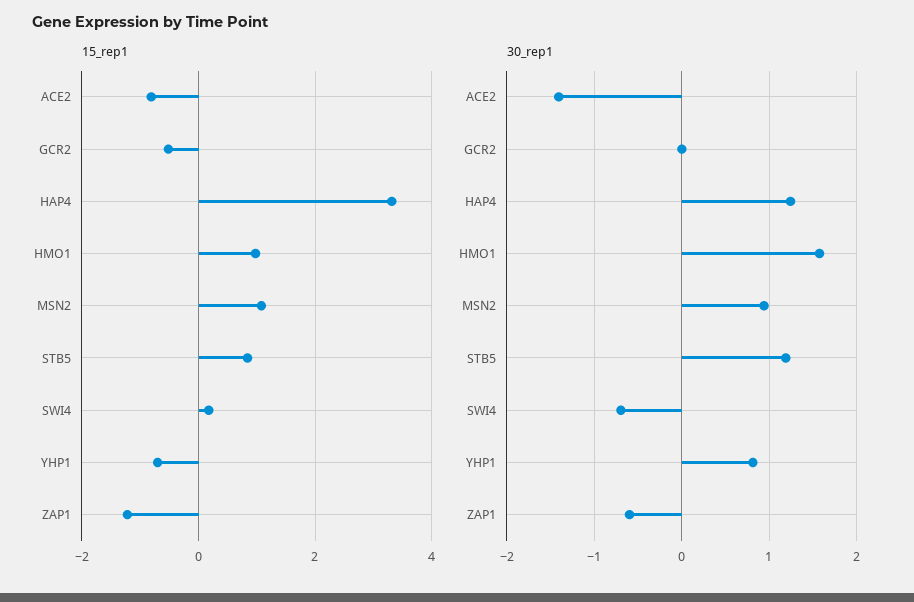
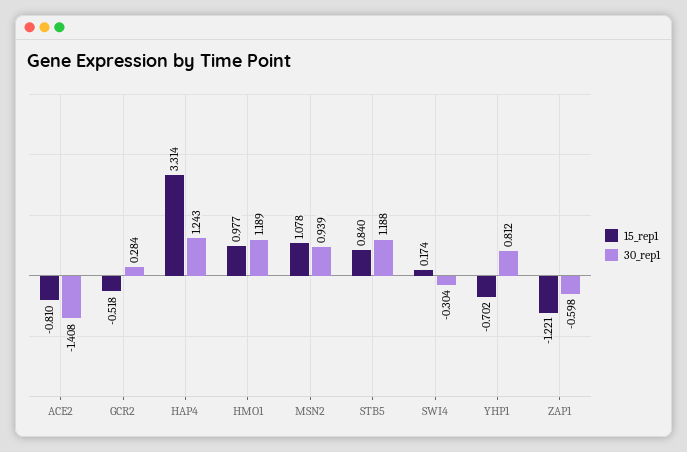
  {
    "15_rep1": {
      "ACE2": -0.81,
      "GCR2": -0.518,
      "HAP4": 3.314,
      "HMO1": 0.977,
      "MSN2": 1.078,
      "STB5": 0.84,
      "SWI4": 0.174,
      "YHP1": -0.702,
      "ZAP1": -1.221
    },
    "30_rep1": {
      "ACE2": -1.408,
-     "GCR2": 0,
+     "GCR2": 0.284,
      "HAP4": 1.243,
-     "HMO1": 1.6,
+     "HMO1": 1.189,
      "MSN2": 0.939,
      "STB5": 1.188,
-     "SWI4": -0.7,
+     "SWI4": -0.304,
      "YHP1": 0.812,
      "ZAP1": -0.598
    }
  }

